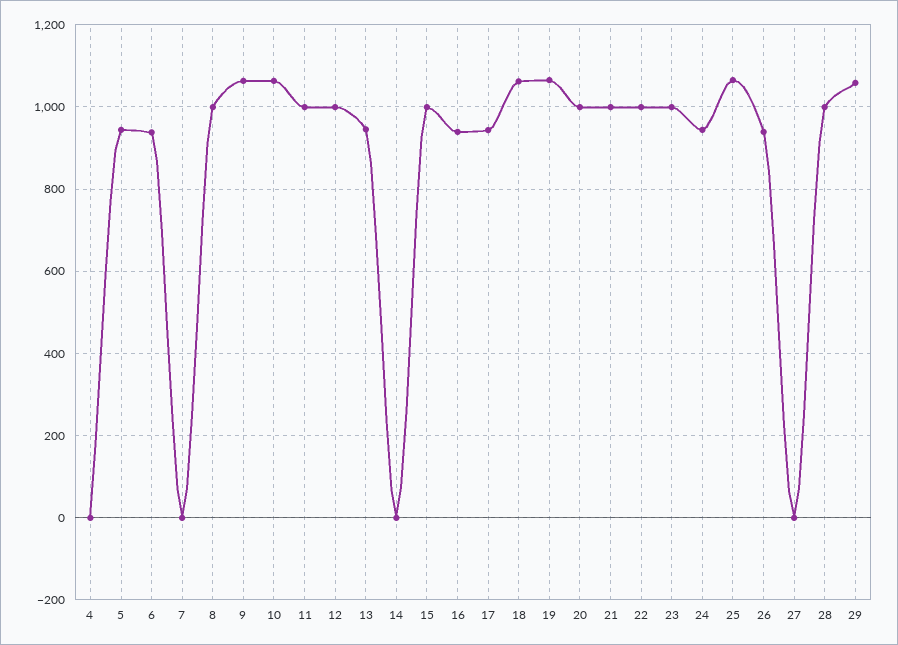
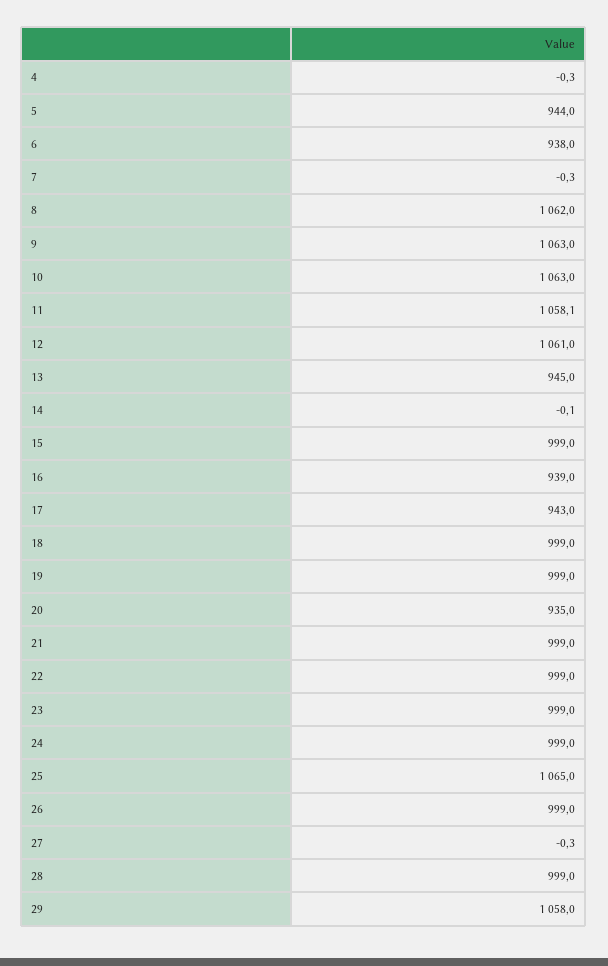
  {
    "4": -0.3,
    "5": 944,
    "6": 938,
    "7": -0.3,
-   "8": 1000,
+   "8": 1062,
    "9": 1063,
    "10": 1063,
-   "11": 1000,
+   "11": 1058.1,
-   "12": 1000,
+   "12": 1061,
    "13": 945,
    "14": -0.1,
    "15": 999,
    "16": 939,
    "17": 943,
-   "18": 1060,
+   "18": 999,
-   "19": 1060,
+   "19": 999,
-   "20": 1000,
+   "20": 935,
    "21": 999,
    "22": 999,
    "23": 999,
-   "24": 940,
+   "24": 999,
    "25": 1065,
-   "26": 940,
+   "26": 999,
    "27": -0.3,
    "28": 999,
    "29": 1058
  }

